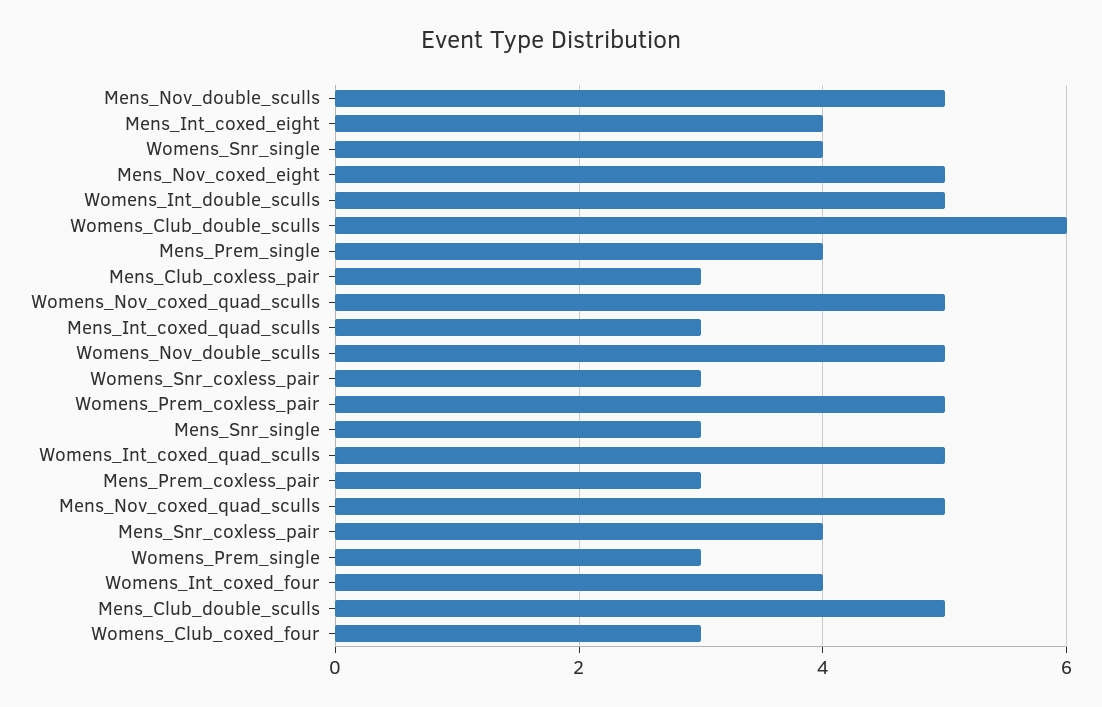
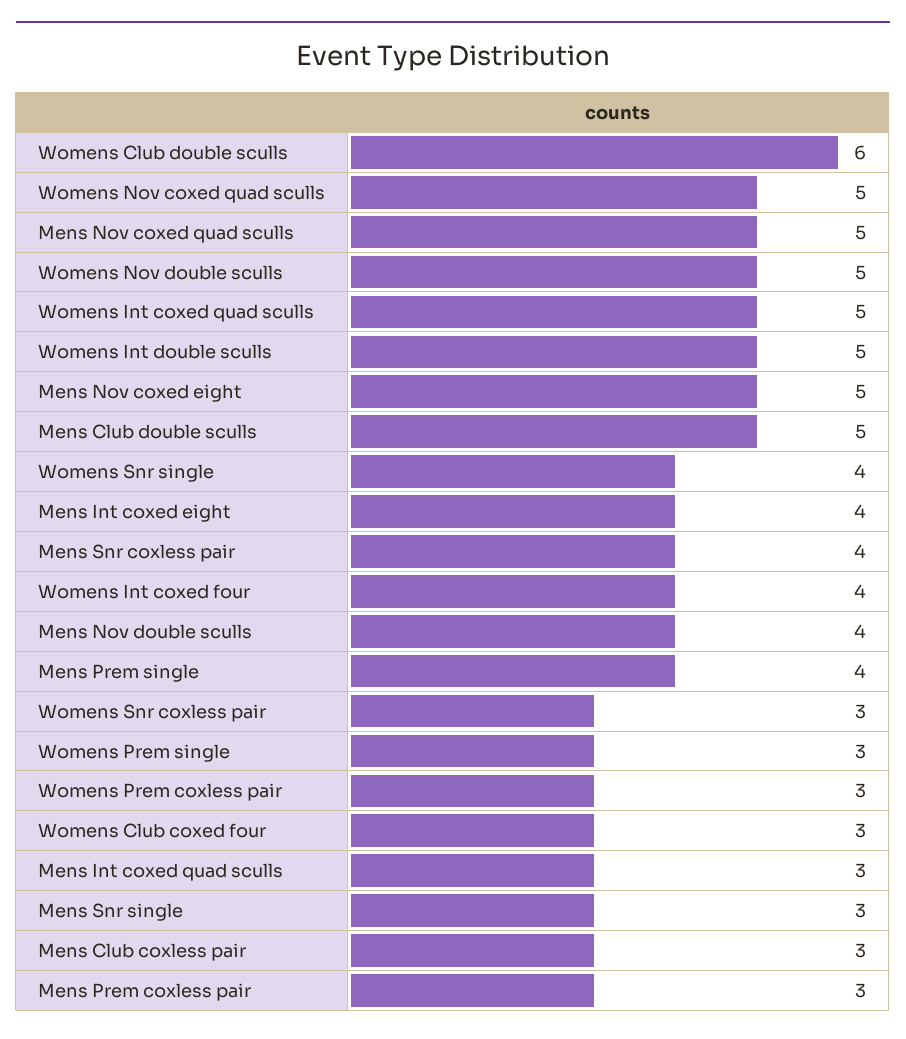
  {
-   "Mens_Nov_double_sculls": 5,
+   "Mens_Nov_double_sculls": 4,
    "Mens_Int_coxed_eight": 4,
    "Womens_Snr_single": 4,
    "Mens_Nov_coxed_eight": 5,
    "Womens_Int_double_sculls": 5,
    "Womens_Club_double_sculls": 6,
    "Mens_Prem_single": 4,
    "Mens_Club_coxless_pair": 3,
    "Womens_Nov_coxed_quad_sculls": 5,
    "Mens_Int_coxed_quad_sculls": 3,
    "Womens_Nov_double_sculls": 5,
    "Womens_Snr_coxless_pair": 3,
-   "Womens_Prem_coxless_pair": 5,
+   "Womens_Prem_coxless_pair": 3,
    "Mens_Snr_single": 3,
    "Womens_Int_coxed_quad_sculls": 5,
    "Mens_Prem_coxless_pair": 3,
    "Mens_Nov_coxed_quad_sculls": 5,
    "Mens_Snr_coxless_pair": 4,
    "Womens_Prem_single": 3,
    "Womens_Int_coxed_four": 4,
    "Mens_Club_double_sculls": 5,
    "Womens_Club_coxed_four": 3
  }

